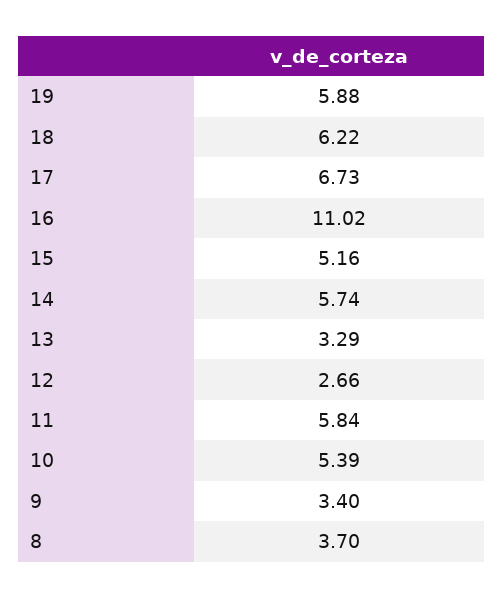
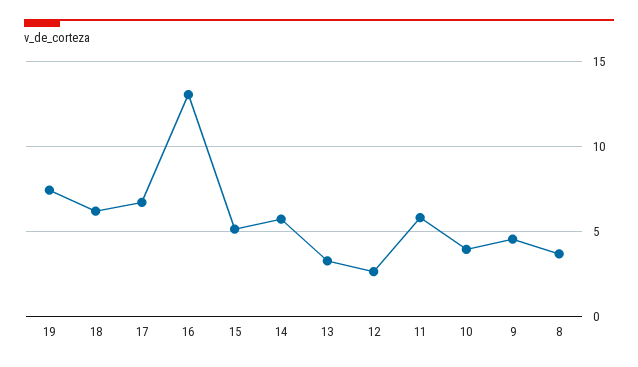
  {
-   "19": 5.88,
+   "19": 7.5,
    "18": 6.22,
    "17": 6.73,
-   "16": 11.02,
+   "16": 13,
    "15": 5.16,
    "14": 5.74,
    "13": 3.29,
    "12": 2.66,
    "11": 5.84,
-   "10": 5.39,
+   "10": 4,
-   "9": 3.4,
+   "9": 4.5,
    "8": 3.7
  }

